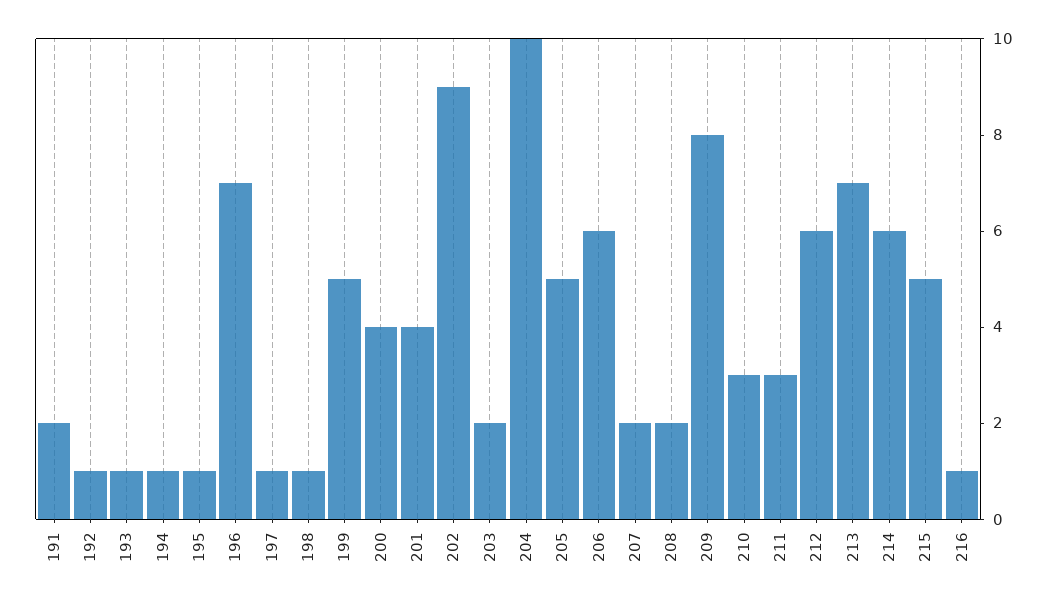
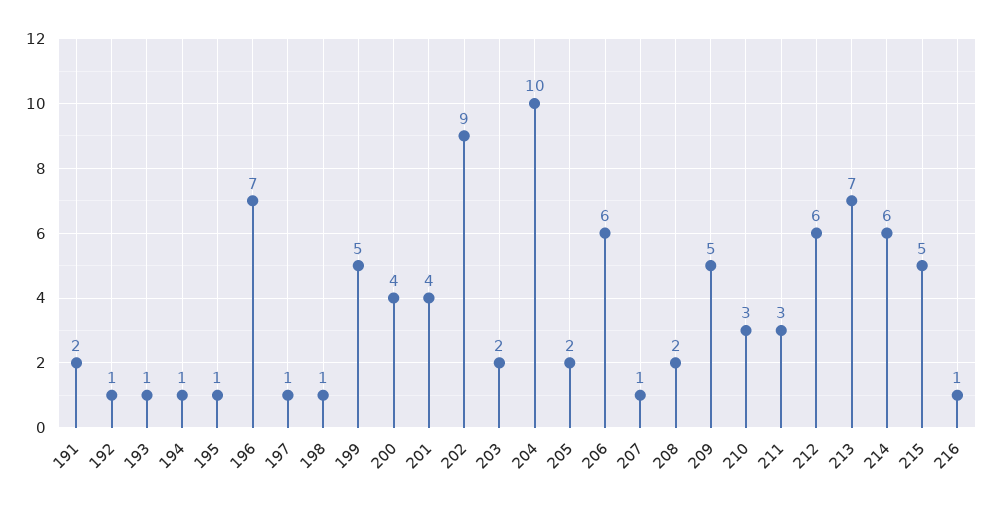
  {
    "191": 2,
    "192": 1,
    "193": 1,
    "194": 1,
    "195": 1,
    "196": 7,
    "197": 1,
    "198": 1,
    "199": 5,
    "200": 4,
    "201": 4,
    "202": 9,
    "203": 2,
    "204": 10,
-   "205": 5,
+   "205": 2,
    "206": 6,
-   "207": 2,
+   "207": 1,
    "208": 2,
-   "209": 8,
+   "209": 5,
    "210": 3,
    "211": 3,
    "212": 6,
    "213": 7,
    "214": 6,
    "215": 5,
    "216": 1
  }

